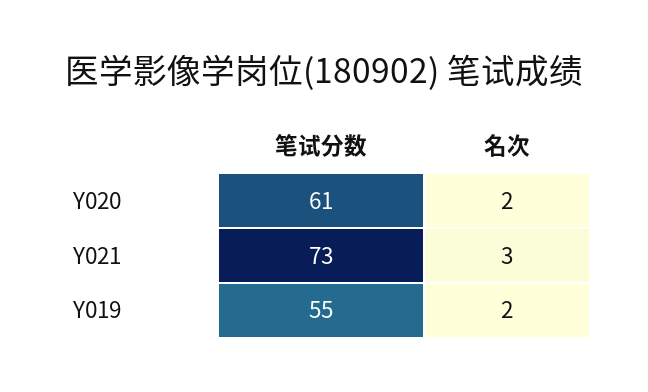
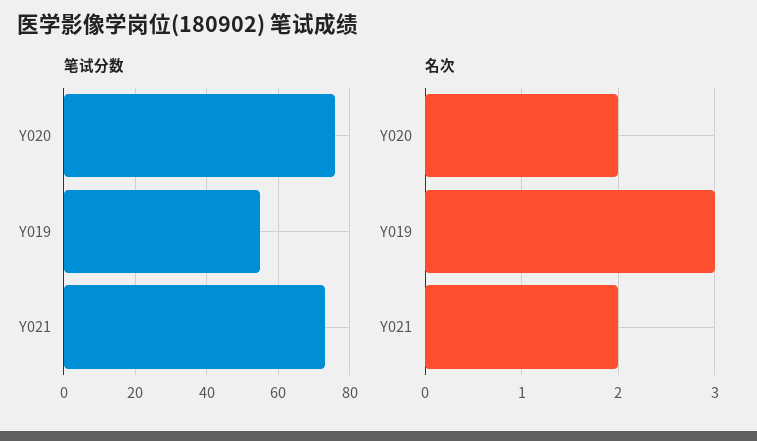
  {
    "笔试分数": {
-     "Y020": 61,
+     "Y020": 75,
      "Y021": 73,
      "Y019": 55
    },
    "名次": {
      "Y020": 2,
-     "Y021": 3,
+     "Y021": 2,
-     "Y019": 2
+     "Y019": 3
    }
  }

